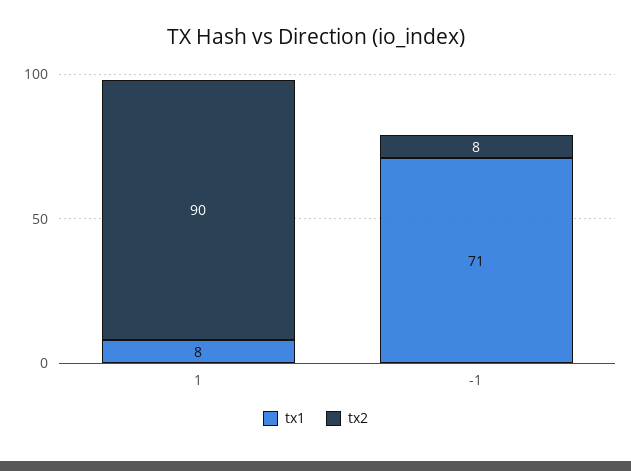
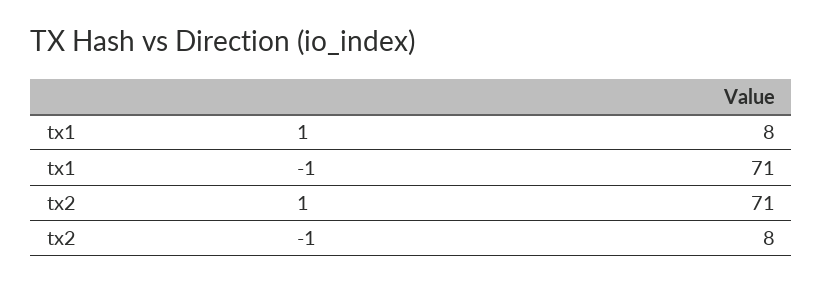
  {
    "tx1": {
      "1": 8,
      "-1": 71
    },
    "tx2": {
-     "1": 90,
+     "1": 71,
      "-1": 8
    }
  }

